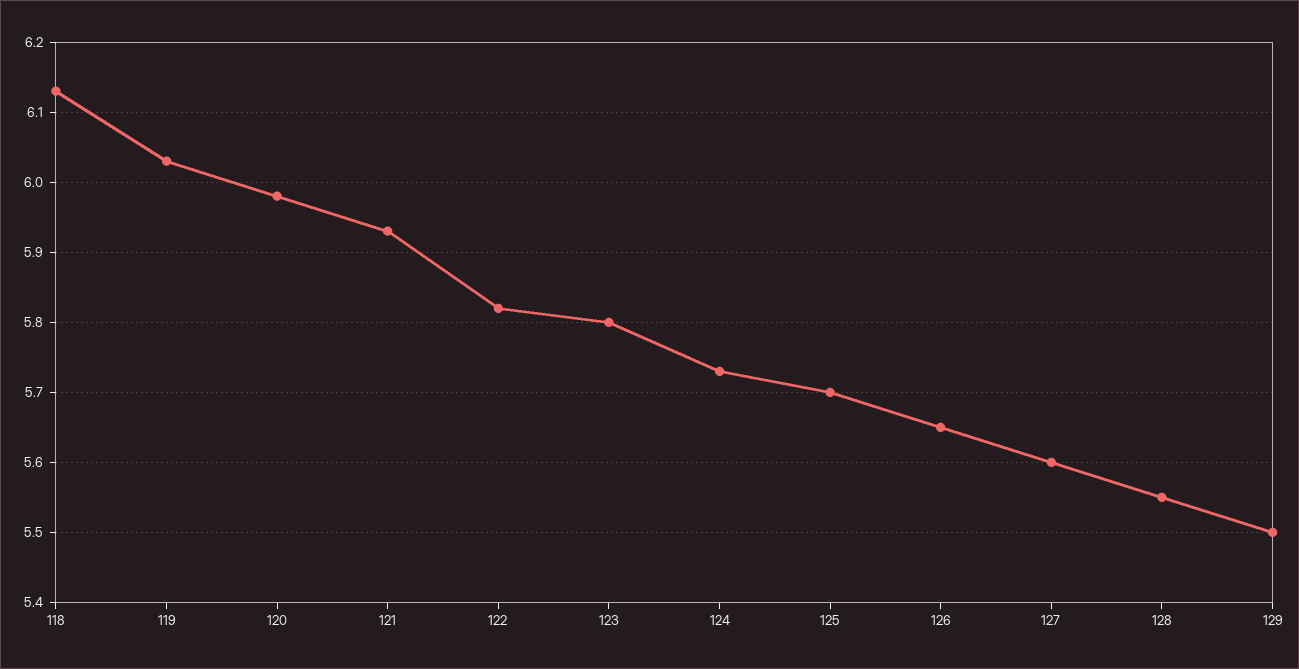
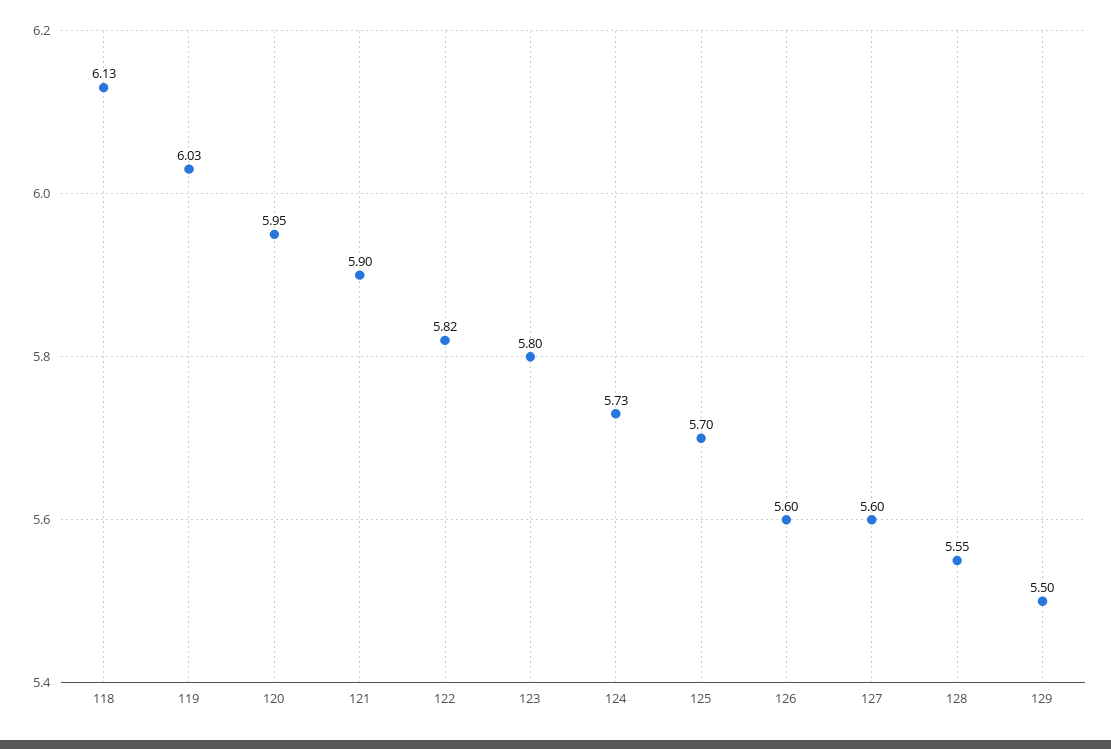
  {
    "118": 6.13,
    "119": 6.03,
-   "120": 5.98,
+   "120": 5.95,
-   "121": 5.93,
+   "121": 5.9,
    "122": 5.82,
    "123": 5.8,
    "124": 5.73,
    "125": 5.7,
-   "126": 5.65,
+   "126": 5.6,
    "127": 5.6,
    "128": 5.55,
    "129": 5.5
  }

